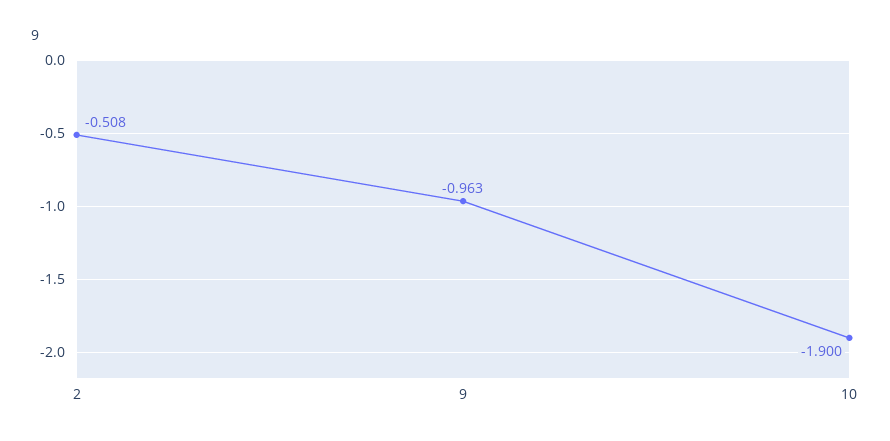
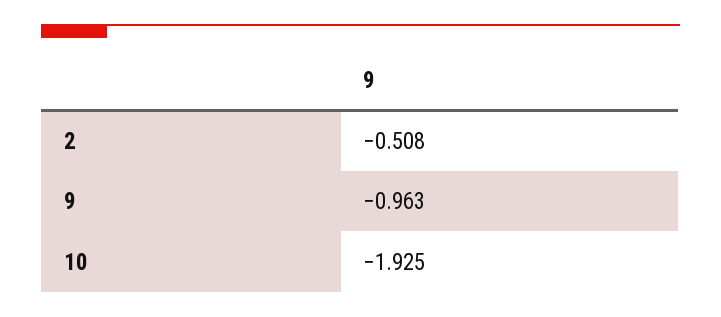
  {
    "2": -0.508,
    "9": -0.963,
-   "10": -1.9
+   "10": -1.925
  }

